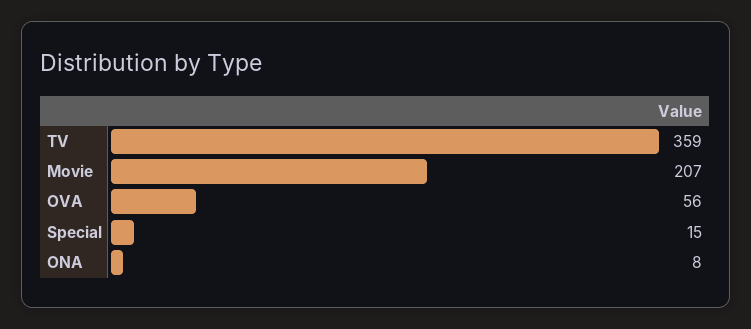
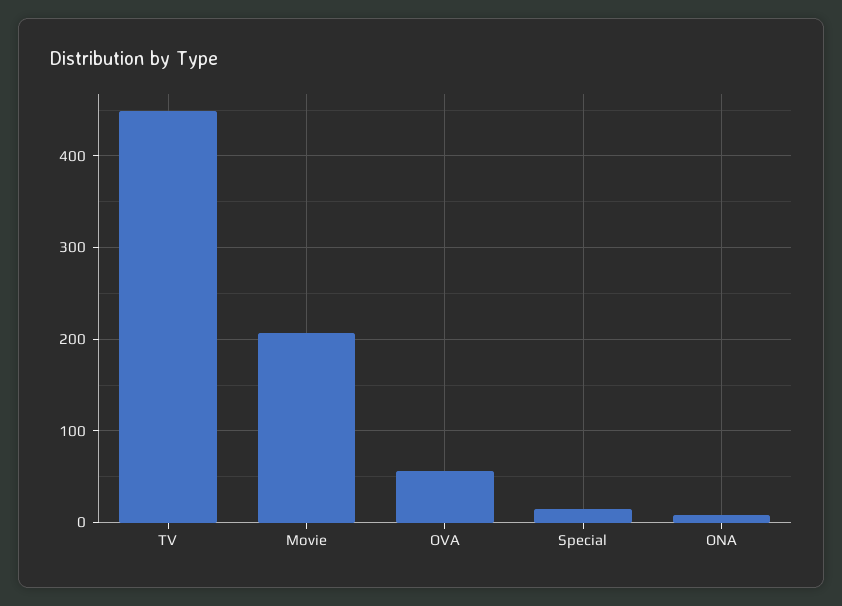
  {
-   "TV": 359,
+   "TV": 450,
    "Movie": 207,
    "OVA": 56,
    "Special": 15,
    "ONA": 8
  }

